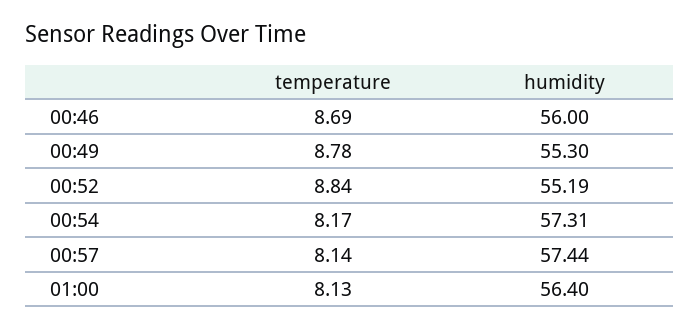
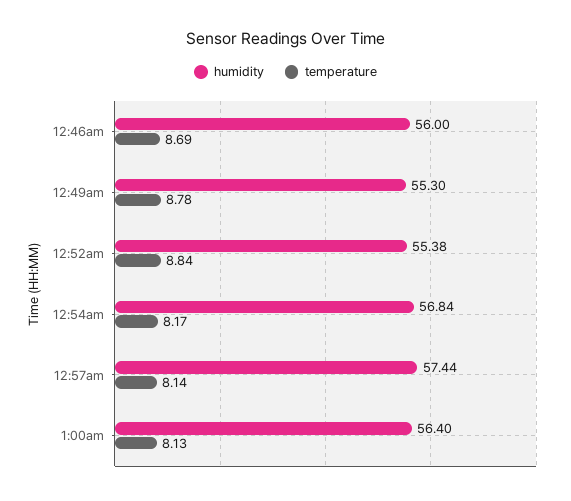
  {
    "temperature": {
      "00:46": 8.69,
      "00:49": 8.78,
      "00:52": 8.84,
      "00:54": 8.17,
      "00:57": 8.14,
      "01:00": 8.13
    },
    "humidity": {
      "00:46": 56,
      "00:49": 55.3,
-     "00:52": 55.19,
+     "00:52": 55.38,
-     "00:54": 57.31,
+     "00:54": 56.84,
      "00:57": 57.44,
      "01:00": 56.4
    }
  }

